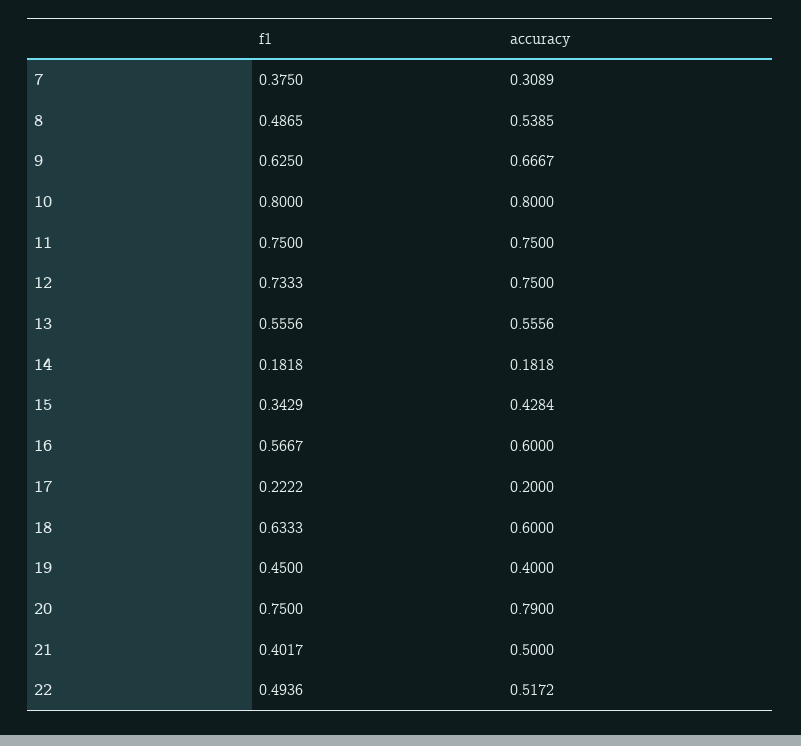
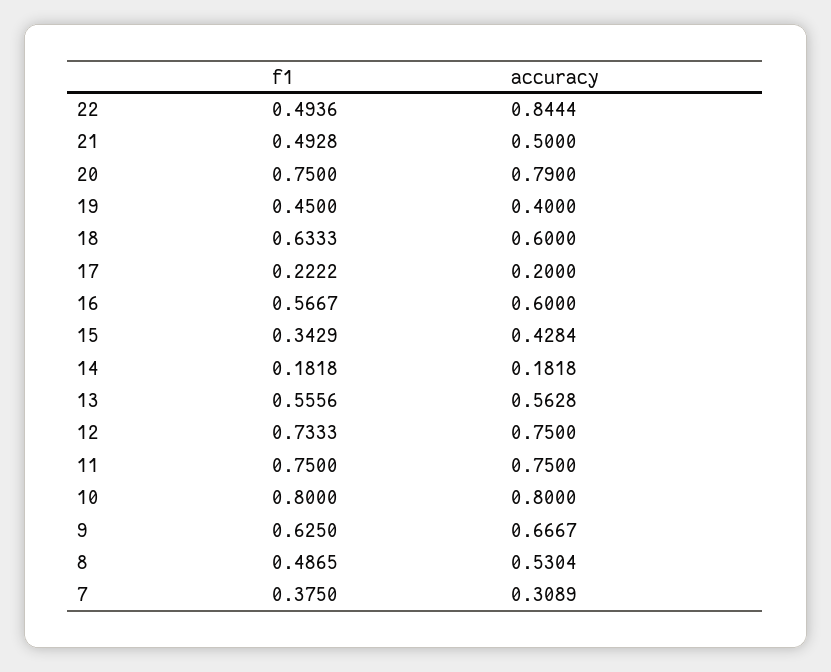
  {
    "f1": {
      "7": 0.375,
      "8": 0.4865,
      "9": 0.625,
      "10": 0.8,
      "11": 0.75,
      "12": 0.7333,
      "13": 0.5556,
      "14": 0.1818,
      "15": 0.3429,
      "16": 0.5667,
      "17": 0.2222,
      "18": 0.6333,
      "19": 0.45,
      "20": 0.75,
-     "21": 0.4017,
+     "21": 0.4928,
      "22": 0.4936
    },
    "accuracy": {
      "7": 0.3089,
-     "8": 0.5385,
+     "8": 0.5304,
      "9": 0.6667,
      "10": 0.8,
      "11": 0.75,
      "12": 0.75,
-     "13": 0.5556,
+     "13": 0.5628,
      "14": 0.1818,
      "15": 0.4284,
      "16": 0.6,
      "17": 0.2,
      "18": 0.6,
      "19": 0.4,
      "20": 0.79,
      "21": 0.5,
-     "22": 0.5172
+     "22": 0.8444
    }
  }

